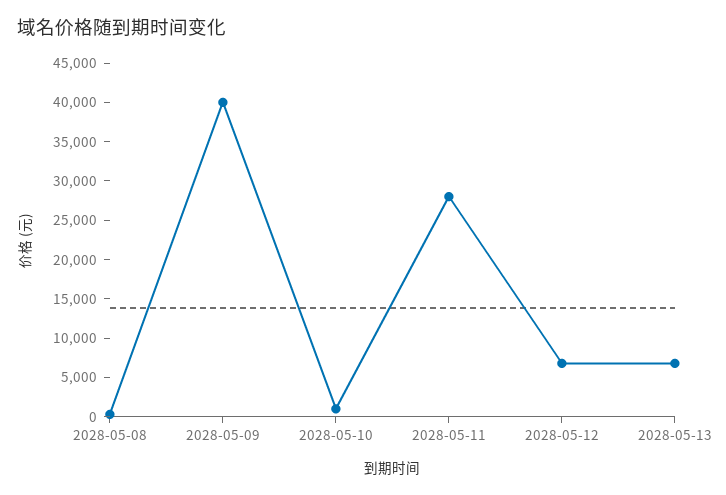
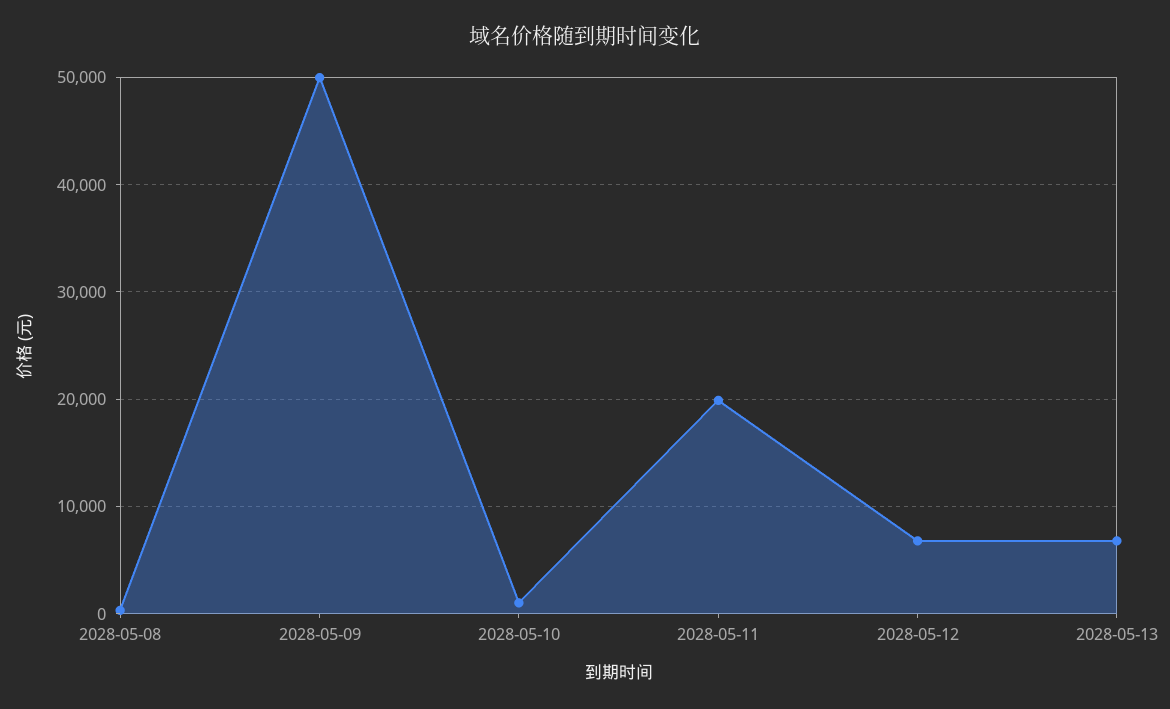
  {
    "2028-05-08": 0,
-   "2028-05-09": 40000,
+   "2028-05-09": 50000,
    "2028-05-10": 1000,
-   "2028-05-11": 27500,
+   "2028-05-11": 20000,
    "2028-05-12": 7000,
    "2028-05-13": 7000
  }

